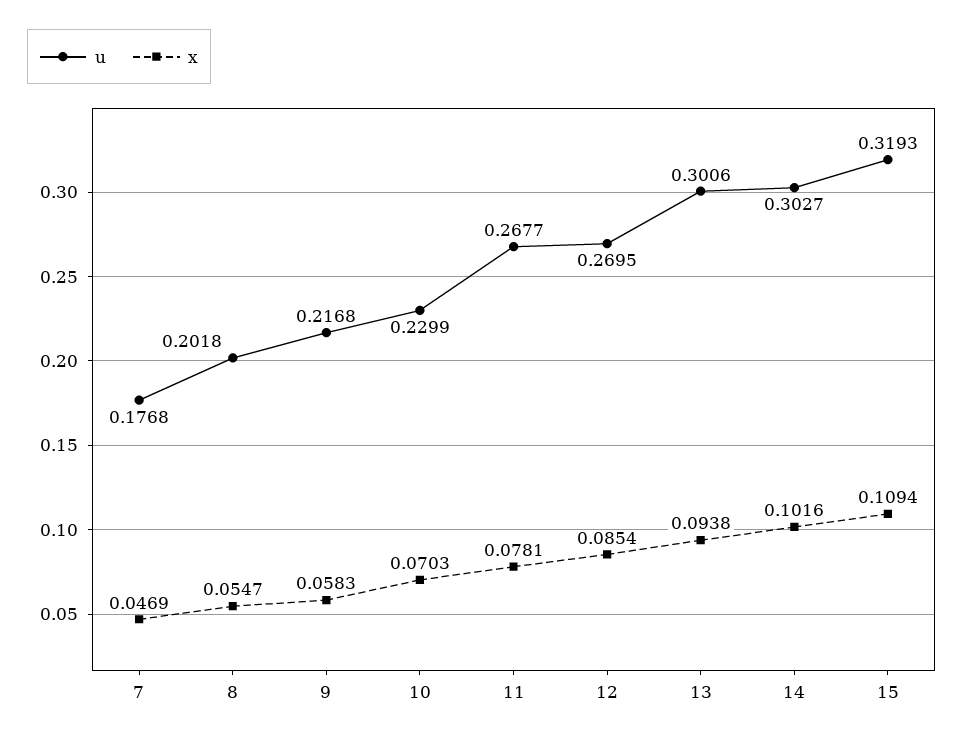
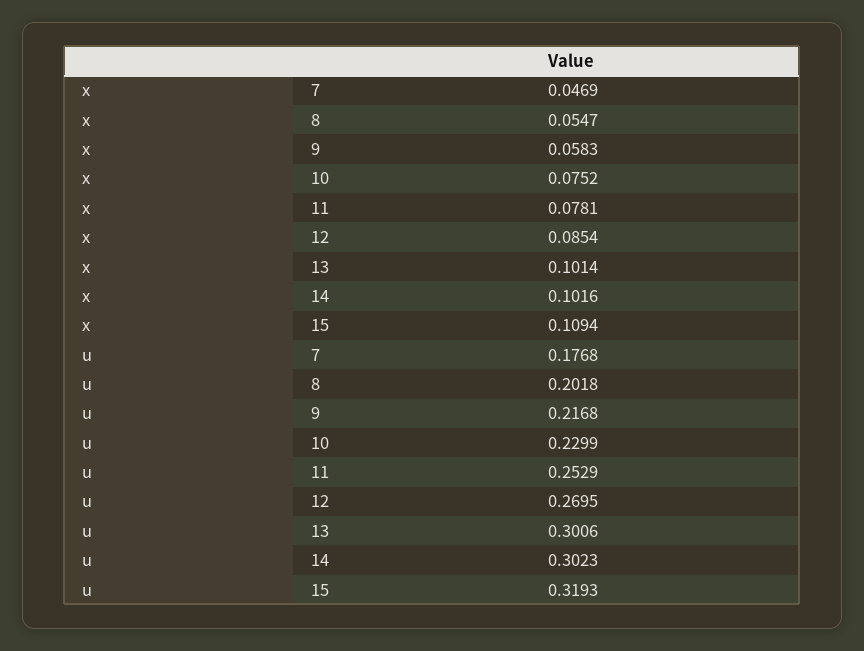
  {
    "u": {
      "7": 0.1768,
      "8": 0.2018,
      "9": 0.2168,
      "10": 0.2299,
-     "11": 0.2677,
+     "11": 0.2529,
      "12": 0.2695,
      "13": 0.3006,
-     "14": 0.3027,
+     "14": 0.3023,
      "15": 0.3193
    },
    "x": {
      "7": 0.0469,
      "8": 0.0547,
      "9": 0.0583,
-     "10": 0.0703,
+     "10": 0.0752,
      "11": 0.0781,
      "12": 0.0854,
-     "13": 0.0938,
+     "13": 0.1014,
      "14": 0.1016,
      "15": 0.1094
    }
  }

